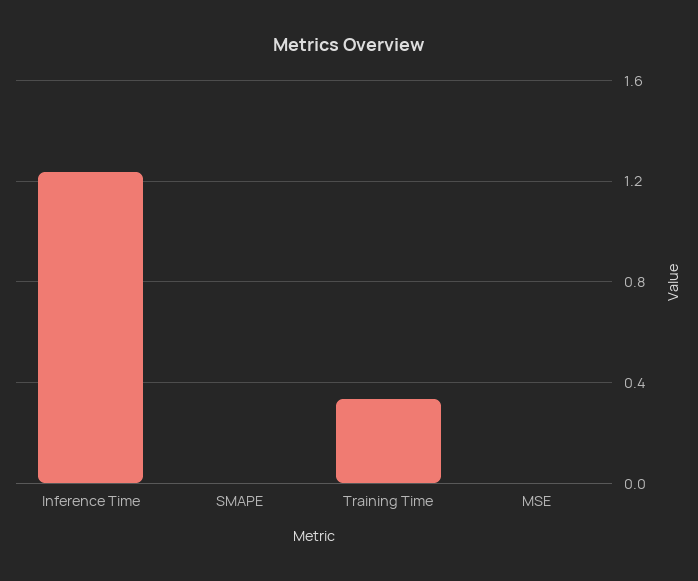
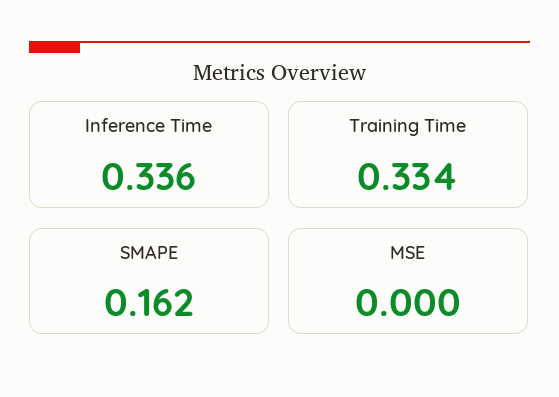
  {
-   "Inference Time": 1.25,
+   "Inference Time": 0.336,
-   "SMAPE": 0,
+   "SMAPE": 0.162,
    "Training Time": 0.334,
    "MSE": 0
  }

